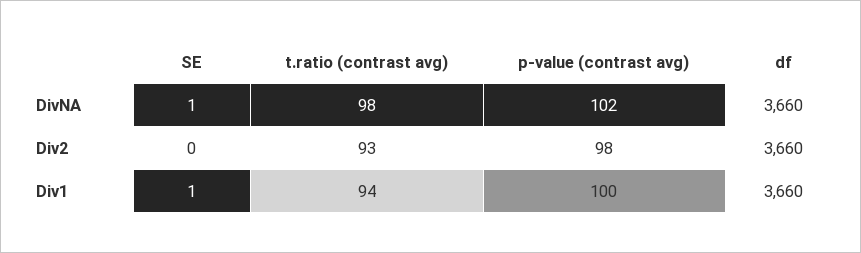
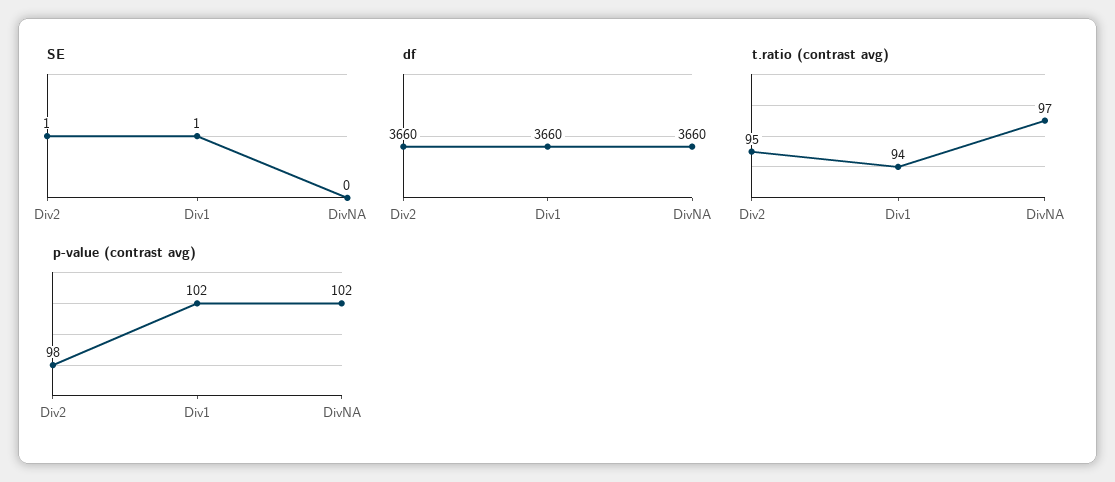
  {
    "SE": {
-     "DivNA": 1,
+     "DivNA": 0,
-     "Div2": 0,
+     "Div2": 1,
      "Div1": 1
    },
    "t.ratio (contrast avg)": {
-     "DivNA": 98,
+     "DivNA": 97,
-     "Div2": 93,
+     "Div2": 95,
      "Div1": 94
    },
    "p-value (contrast avg)": {
      "DivNA": 102,
      "Div2": 98,
-     "Div1": 100
+     "Div1": 102
    },
    "df": {
      "DivNA": 3660,
      "Div2": 3660,
      "Div1": 3660
    }
  }

